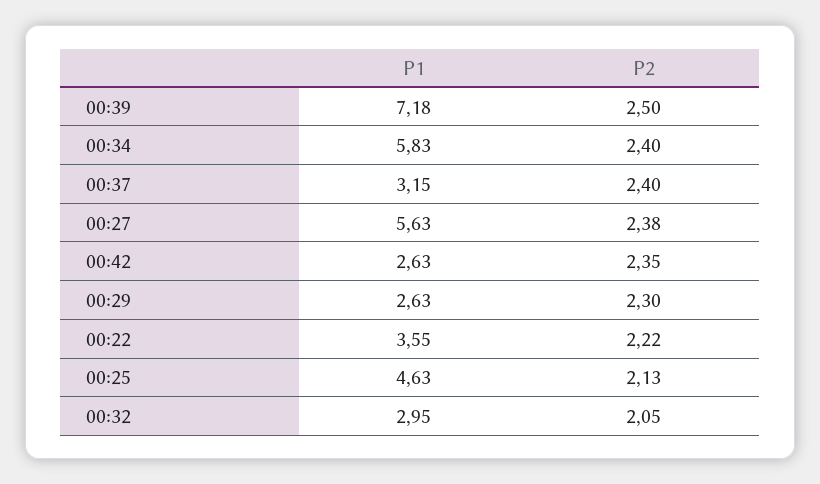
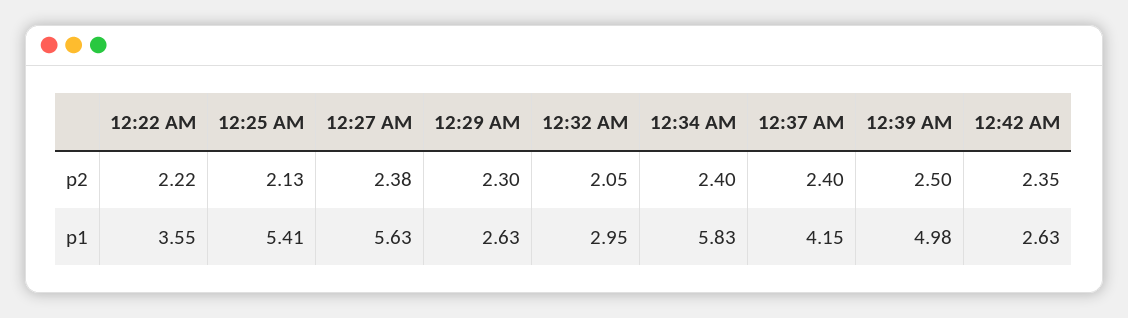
  {
    "P1": {
-     "00:39": 7.18,
+     "00:39": 4.98,
      "00:34": 5.83,
-     "00:37": 3.15,
+     "00:37": 4.15,
      "00:27": 5.63,
      "00:42": 2.63,
      "00:29": 2.63,
      "00:22": 3.55,
-     "00:25": 4.63,
+     "00:25": 5.41,
      "00:32": 2.95
    },
    "P2": {
      "00:39": 2.5,
      "00:34": 2.4,
      "00:37": 2.4,
      "00:27": 2.38,
      "00:42": 2.35,
      "00:29": 2.3,
      "00:22": 2.22,
      "00:25": 2.13,
      "00:32": 2.05
    }
  }

